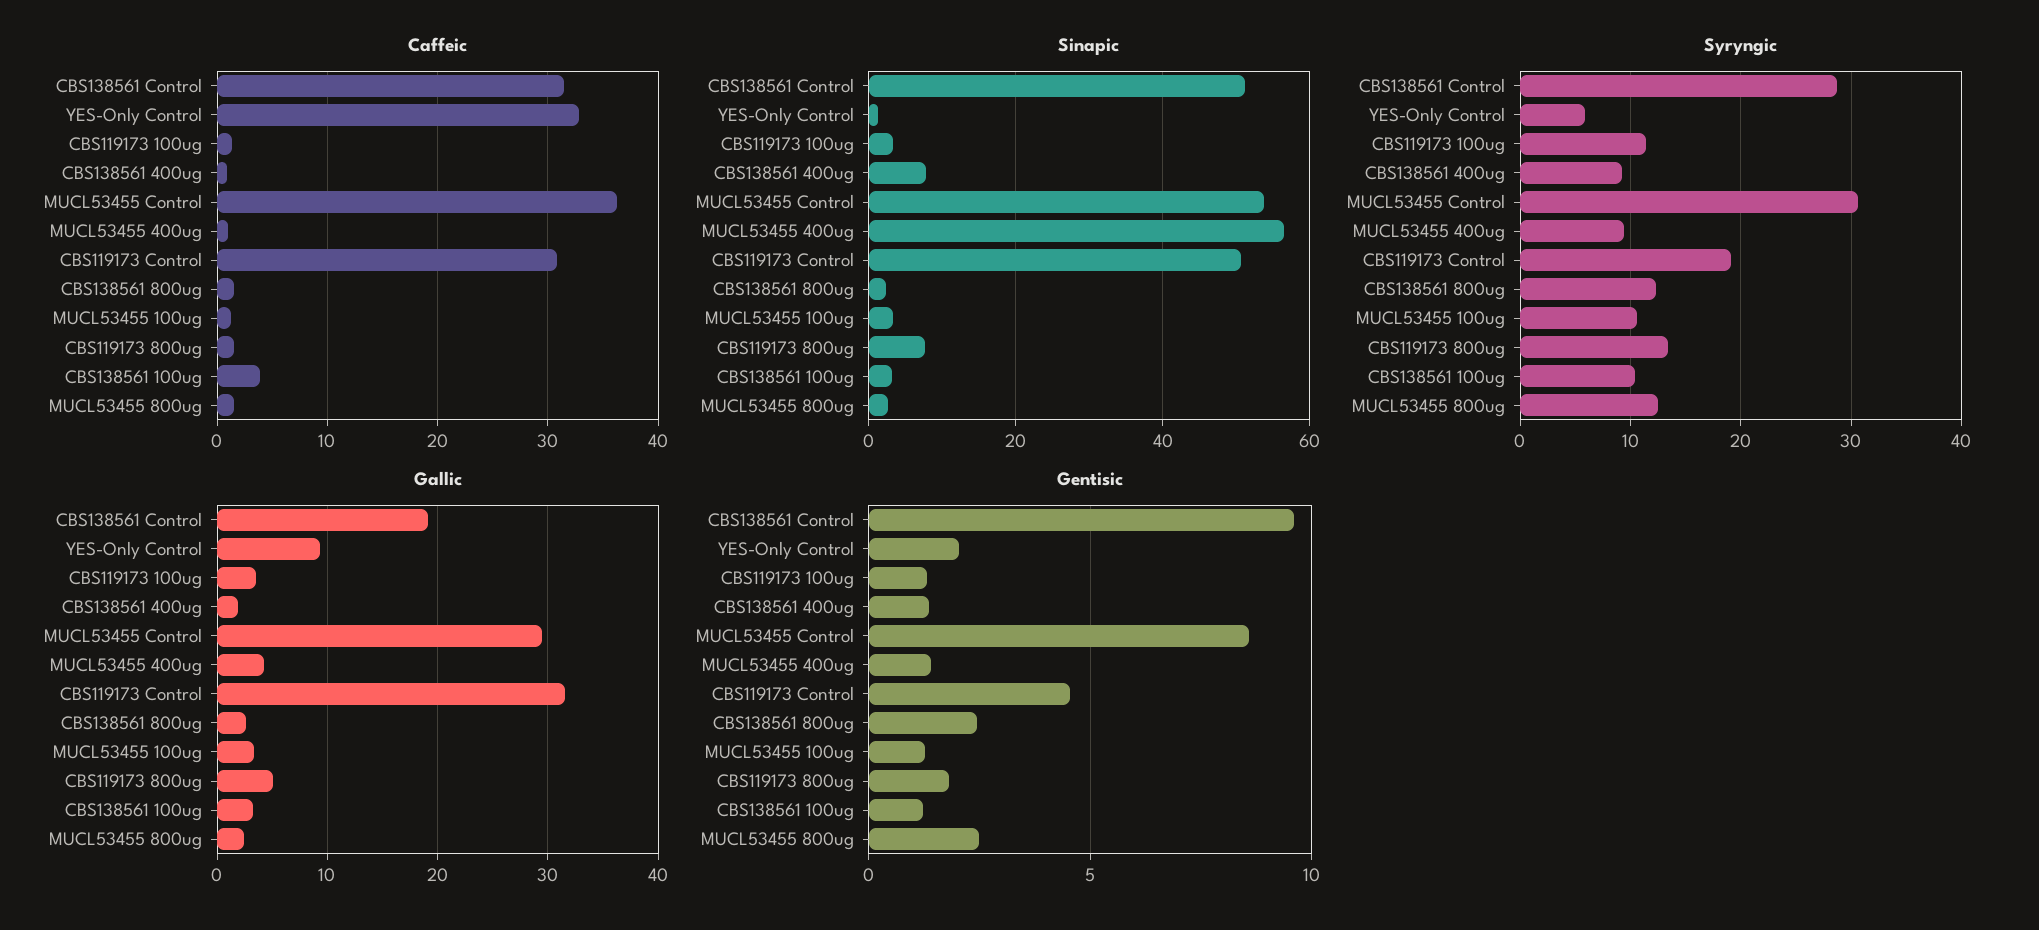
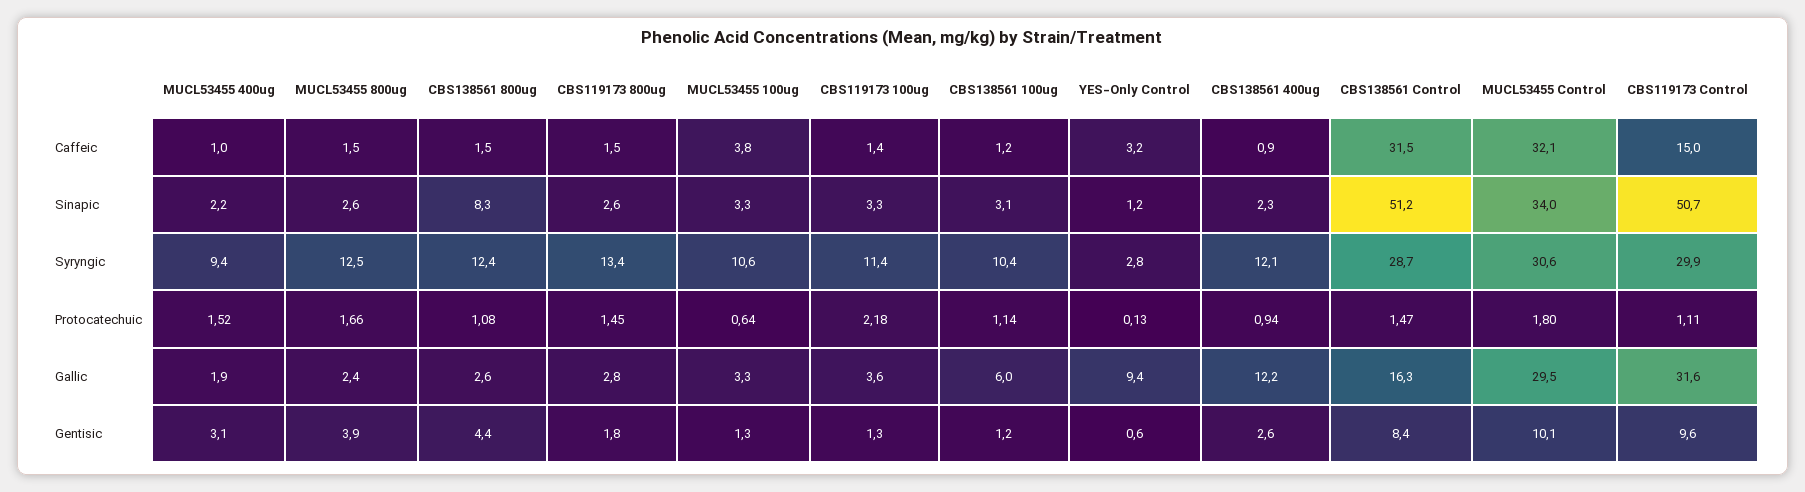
  {
    "Caffeic": {
      "CBS138561 Control": 31.5,
-     "YES-Only Control": 33,
+     "YES-Only Control": 3.2,
      "CBS119173 100ug": 1.4,
      "CBS138561 400ug": 0.9,
-     "MUCL53455 Control": 36,
+     "MUCL53455 Control": 32.1,
      "MUCL53455 400ug": 1,
-     "CBS119173 Control": 31,
+     "CBS119173 Control": 15,
      "CBS138561 800ug": 1.5,
-     "MUCL53455 100ug": 1,
+     "MUCL53455 100ug": 3.8,
      "CBS119173 800ug": 1.5,
-     "CBS138561 100ug": 4,
+     "CBS138561 100ug": 1.2,
      "MUCL53455 800ug": 1.5
    },
    "Sinapic": {
      "CBS138561 Control": 51.2,
      "YES-Only Control": 1.2,
      "CBS119173 100ug": 3.3,
-     "CBS138561 400ug": 8,
+     "CBS138561 400ug": 2.3,
-     "MUCL53455 Control": 54,
+     "MUCL53455 Control": 34,
-     "MUCL53455 400ug": 56,
+     "MUCL53455 400ug": 2.2,
      "CBS119173 Control": 50.7,
-     "CBS138561 800ug": 2,
+     "CBS138561 800ug": 8.3,
      "MUCL53455 100ug": 3.3,
-     "CBS119173 800ug": 8,
+     "CBS119173 800ug": 2.6,
      "CBS138561 100ug": 3.1,
      "MUCL53455 800ug": 2.6
    },
    "Syryngic": {
      "CBS138561 Control": 28.7,
-     "YES-Only Control": 6,
+     "YES-Only Control": 2.8,
      "CBS119173 100ug": 11.4,
-     "CBS138561 400ug": 9,
+     "CBS138561 400ug": 12.1,
      "MUCL53455 Control": 30.6,
      "MUCL53455 400ug": 9.4,
-     "CBS119173 Control": 19,
+     "CBS119173 Control": 29.9,
      "CBS138561 800ug": 12.4,
      "MUCL53455 100ug": 10.6,
      "CBS119173 800ug": 13.4,
      "CBS138561 100ug": 10.4,
      "MUCL53455 800ug": 12.5
    },
    "Gallic": {
-     "CBS138561 Control": 19,
+     "CBS138561 Control": 16.3,
      "YES-Only Control": 9.4,
      "CBS119173 100ug": 3.6,
-     "CBS138561 400ug": 2,
+     "CBS138561 400ug": 12.2,
      "MUCL53455 Control": 29.5,
-     "MUCL53455 400ug": 4,
+     "MUCL53455 400ug": 1.9,
      "CBS119173 Control": 31.6,
      "CBS138561 800ug": 2.6,
      "MUCL53455 100ug": 3.3,
-     "CBS119173 800ug": 5,
+     "CBS119173 800ug": 2.8,
-     "CBS138561 100ug": 3,
+     "CBS138561 100ug": 6,
      "MUCL53455 800ug": 2.4
    },
    "Gentisic": {
-     "CBS138561 Control": 9.5,
+     "CBS138561 Control": 8.4,
-     "YES-Only Control": 2,
+     "YES-Only Control": 0.6,
      "CBS119173 100ug": 1.3,
-     "CBS138561 400ug": 1.5,
+     "CBS138561 400ug": 2.6,
-     "MUCL53455 Control": 8.5,
+     "MUCL53455 Control": 10.1,
-     "MUCL53455 400ug": 1.5,
+     "MUCL53455 400ug": 3.1,
-     "CBS119173 Control": 4.5,
+     "CBS119173 Control": 9.6,
-     "CBS138561 800ug": 2.5,
+     "CBS138561 800ug": 4.4,
      "MUCL53455 100ug": 1.3,
      "CBS119173 800ug": 1.8,
      "CBS138561 100ug": 1.2,
-     "MUCL53455 800ug": 2.5
+     "MUCL53455 800ug": 3.9
-   }
+   },
+   "Protocatechuic": {
+     "MUCL53455 400ug": 1.52,
+     "MUCL53455 800ug": 1.66,
+     "CBS138561 800ug": 1.08,
+     "CBS119173 800ug": 1.45,
+     "MUCL53455 100ug": 0.64,
+     "CBS119173 100ug": 2.18,
+     "CBS138561 100ug": 1.14,
+     "YES-Only Control": 0.13,
+     "CBS138561 400ug": 0.94,
+     "CBS138561 Control": 1.47,
+     "MUCL53455 Control": 1.8,
+     "CBS119173 Control": 1.11
+   }
  }

